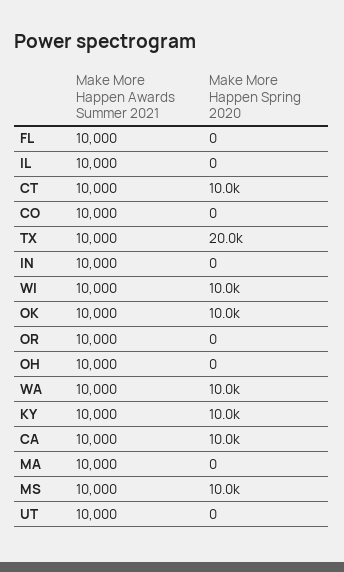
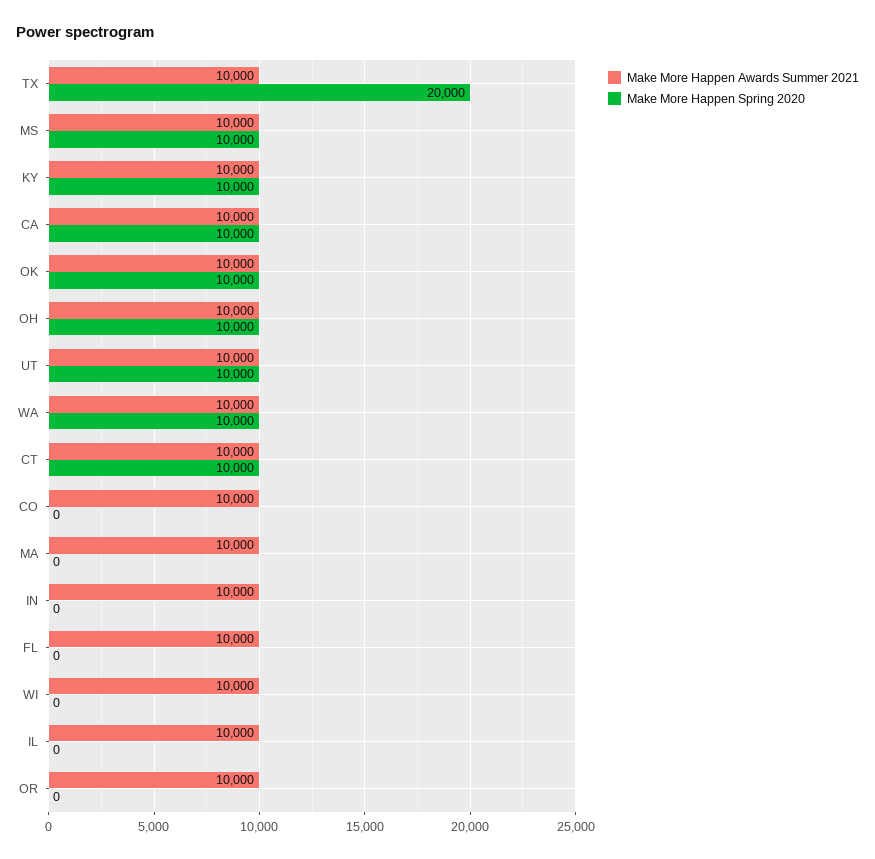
  {
    "Make More Happen Awards Summer 2021": {
      "FL": 10000,
      "IL": 10000,
      "CT": 10000,
      "CO": 10000,
      "TX": 10000,
      "IN": 10000,
      "WI": 10000,
      "OK": 10000,
      "OR": 10000,
      "OH": 10000,
      "WA": 10000,
      "KY": 10000,
      "CA": 10000,
      "MA": 10000,
      "MS": 10000,
      "UT": 10000
    },
    "Make More Happen Spring 2020": {
      "FL": 0,
      "IL": 0,
      "CT": 10000,
      "CO": 0,
      "TX": 20000,
      "IN": 0,
-     "WI": 10000,
+     "WI": 0,
      "OK": 10000,
      "OR": 0,
-     "OH": 0,
+     "OH": 10000,
      "WA": 10000,
      "KY": 10000,
      "CA": 10000,
      "MA": 0,
      "MS": 10000,
-     "UT": 0
+     "UT": 10000
    }
  }

